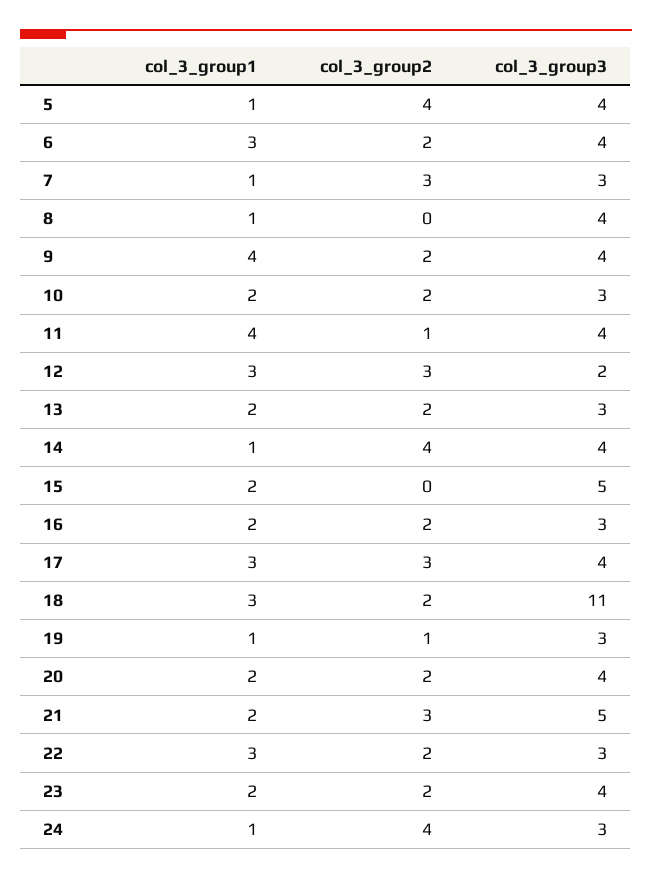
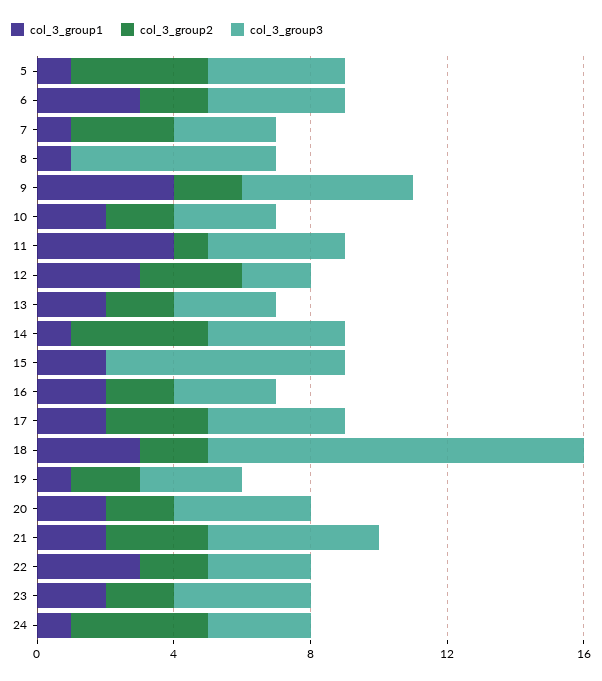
  {
    "col_3_group1": {
      "5": 1,
      "6": 3,
      "7": 1,
      "8": 1,
      "9": 4,
      "10": 2,
      "11": 4,
      "12": 3,
      "13": 2,
      "14": 1,
      "15": 2,
      "16": 2,
-     "17": 3,
+     "17": 2,
      "18": 3,
      "19": 1,
      "20": 2,
      "21": 2,
      "22": 3,
      "23": 2,
      "24": 1
    },
    "col_3_group2": {
      "5": 4,
      "6": 2,
      "7": 3,
      "8": 0,
      "9": 2,
      "10": 2,
      "11": 1,
      "12": 3,
      "13": 2,
      "14": 4,
      "15": 0,
      "16": 2,
      "17": 3,
      "18": 2,
-     "19": 1,
+     "19": 2,
      "20": 2,
      "21": 3,
      "22": 2,
      "23": 2,
      "24": 4
    },
    "col_3_group3": {
      "5": 4,
      "6": 4,
      "7": 3,
-     "8": 4,
+     "8": 6,
-     "9": 4,
+     "9": 5,
      "10": 3,
      "11": 4,
      "12": 2,
      "13": 3,
      "14": 4,
-     "15": 5,
+     "15": 7,
      "16": 3,
      "17": 4,
      "18": 11,
      "19": 3,
      "20": 4,
      "21": 5,
      "22": 3,
      "23": 4,
      "24": 3
    }
  }

